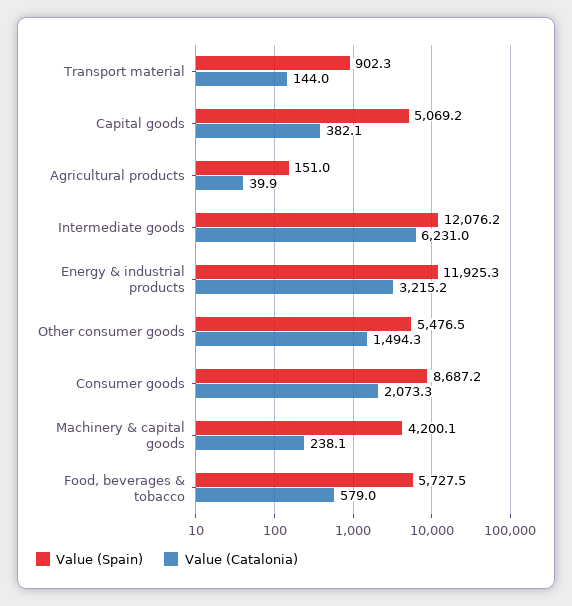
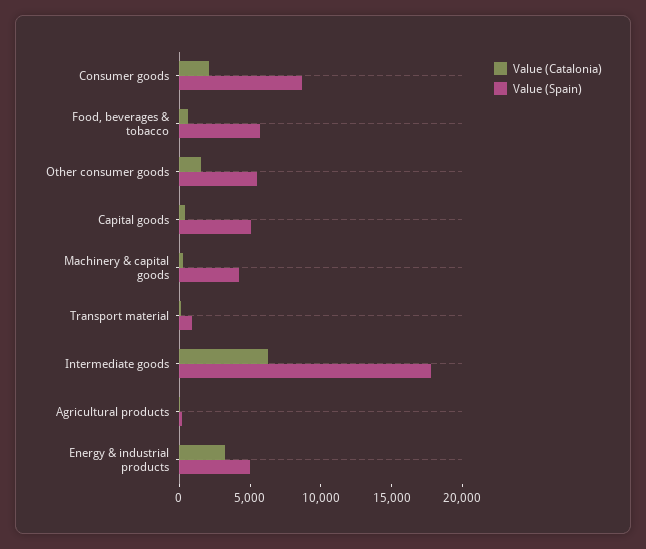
  {
    "Value (Spain)": {
      "Transport material": 902.3,
      "Capital goods": 5069.2,
      "Agricultural products": 151,
-     "Intermediate goods": 12076.2,
+     "Intermediate goods": 18000,
-     "Energy & industrial products": 11925.3,
+     "Energy & industrial products": 5000,
      "Other consumer goods": 5476.5,
      "Consumer goods": 8687.2,
      "Machinery & capital goods": 4200.1,
      "Food, beverages & tobacco": 5727.5
    },
    "Value (Catalonia)": {
      "Transport material": 144,
      "Capital goods": 382.1,
      "Agricultural products": 39.9,
      "Intermediate goods": 6231,
      "Energy & industrial products": 3215.2,
      "Other consumer goods": 1494.3,
      "Consumer goods": 2073.3,
      "Machinery & capital goods": 238.1,
      "Food, beverages & tobacco": 579
    }
  }

